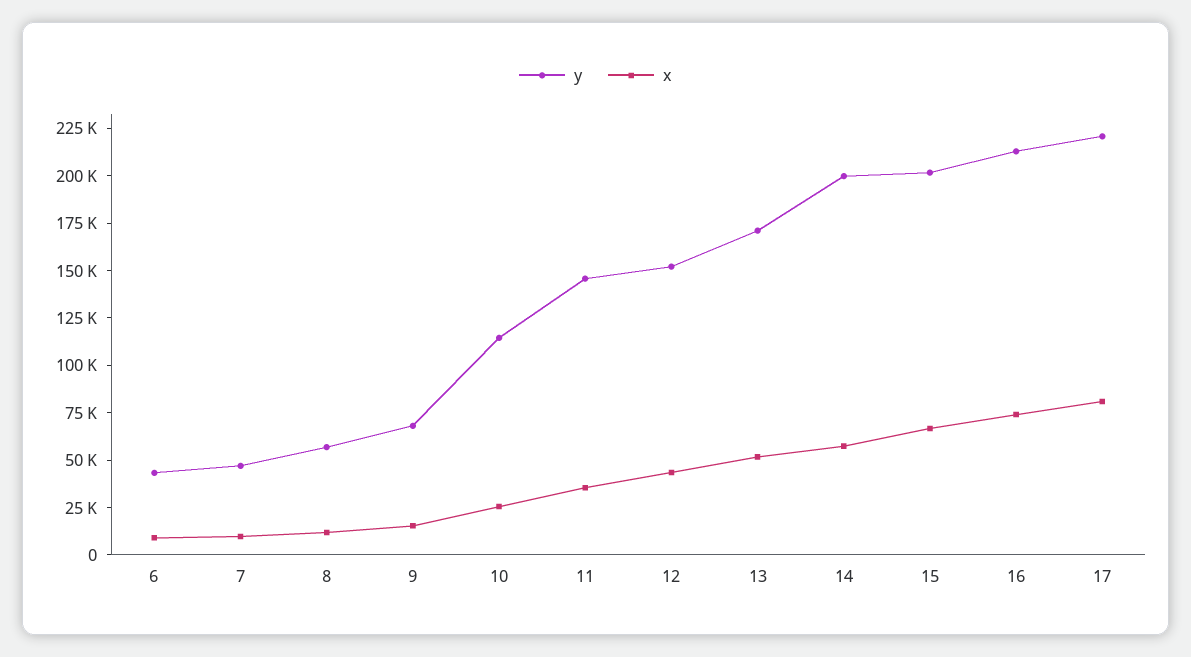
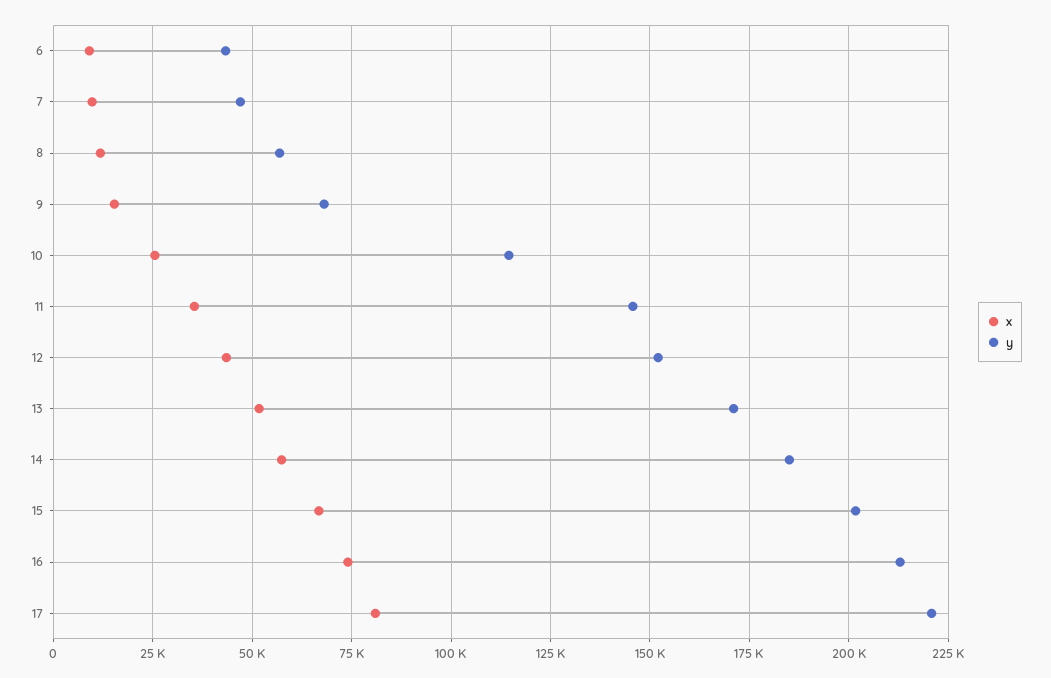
  {
    "y": {
      "6": 42500,
      "7": 47500,
      "8": 57500,
      "9": 67500,
      "10": 115000,
      "11": 145000,
      "12": 152500,
      "13": 170000,
-     "14": 200000,
+     "14": 185000,
      "15": 202500,
      "16": 212500,
      "17": 220000
    },
    "x": {
      "6": 10000,
      "7": 10000,
      "8": 12500,
      "9": 15000,
      "10": 25000,
      "11": 35000,
      "12": 42500,
      "13": 52500,
      "14": 57500,
      "15": 67500,
      "16": 75000,
      "17": 80000
    }
  }

